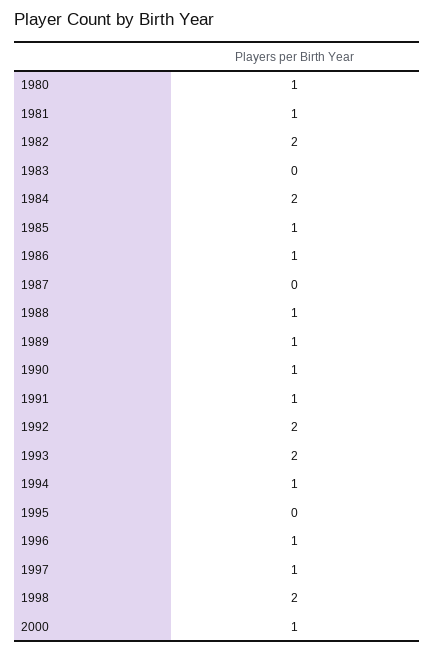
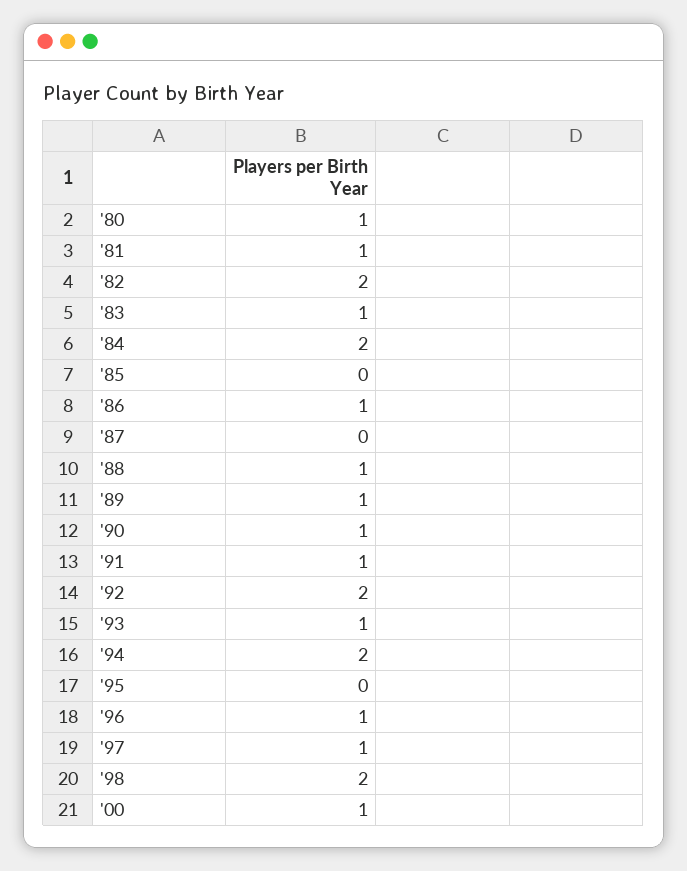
  {
    "1980": 1,
    "1981": 1,
    "1982": 2,
-   "1983": 0,
+   "1983": 1,
    "1984": 2,
-   "1985": 1,
+   "1985": 0,
    "1986": 1,
    "1987": 0,
    "1988": 1,
    "1989": 1,
    "1990": 1,
    "1991": 1,
    "1992": 2,
-   "1993": 2,
+   "1993": 1,
-   "1994": 1,
+   "1994": 2,
    "1995": 0,
    "1996": 1,
    "1997": 1,
    "1998": 2,
    "2000": 1
  }

